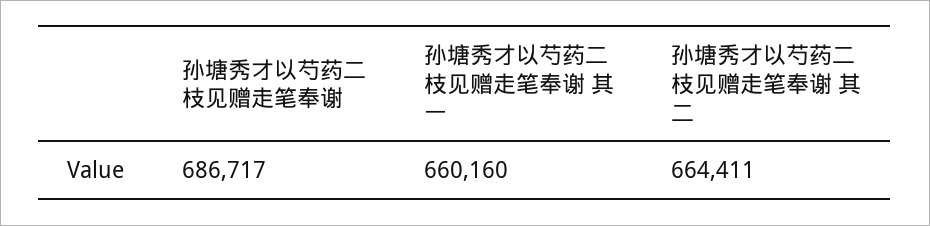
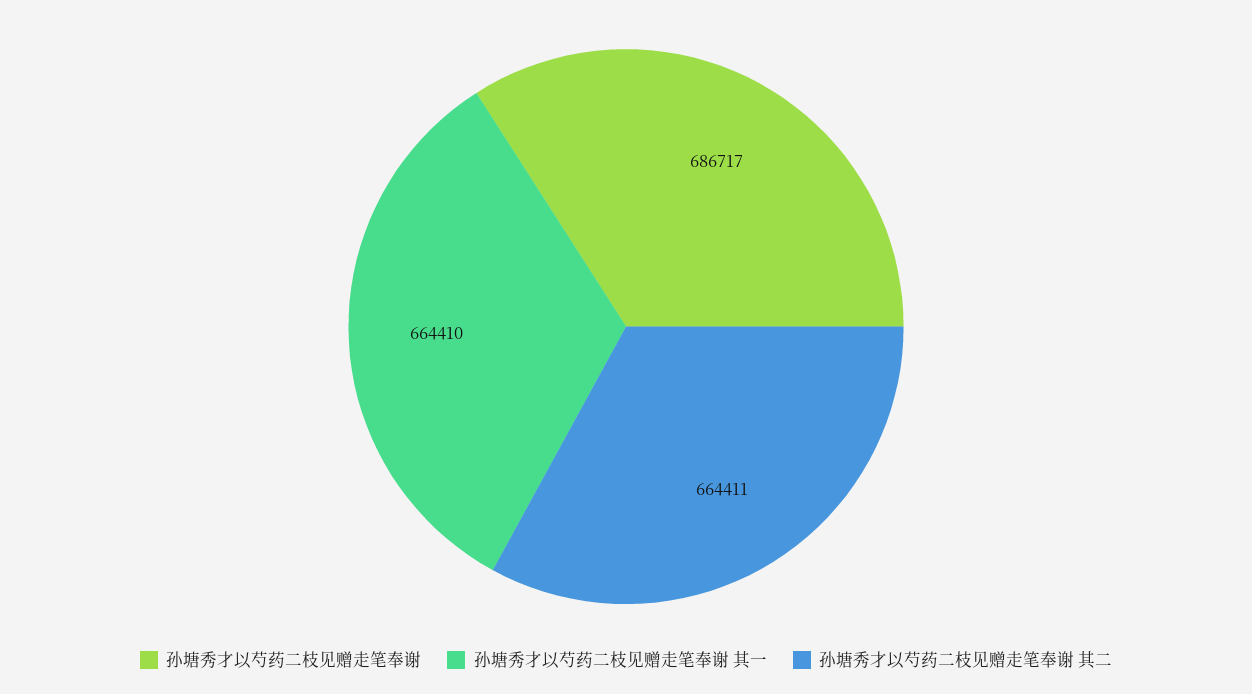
  {
    "孙塘秀才以芍药二枝见赠走笔奉谢": 686717,
-   "孙塘秀才以芍药二枝见赠走笔奉谢 其一": 660160,
+   "孙塘秀才以芍药二枝见赠走笔奉谢 其一": 664410,
    "孙塘秀才以芍药二枝见赠走笔奉谢 其二": 664411
  }

